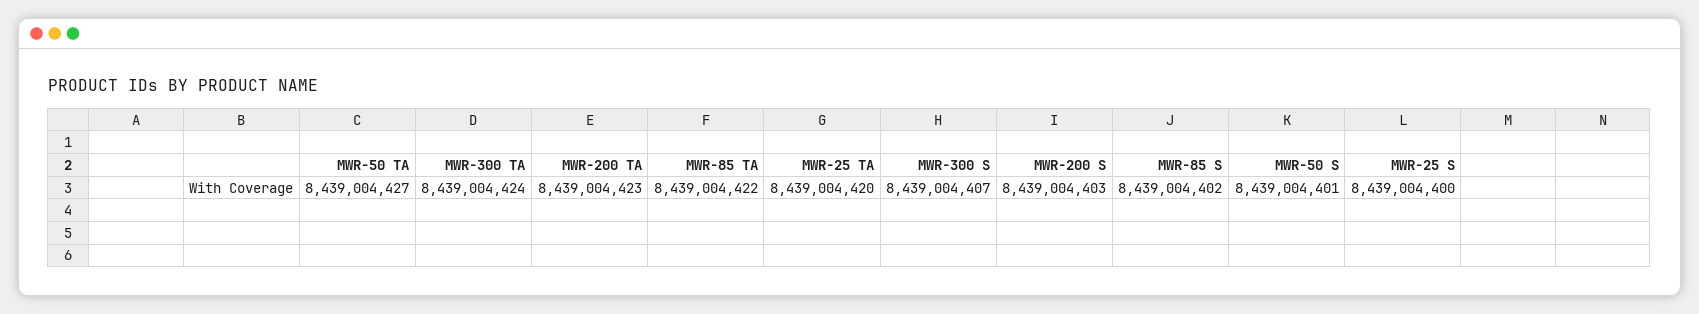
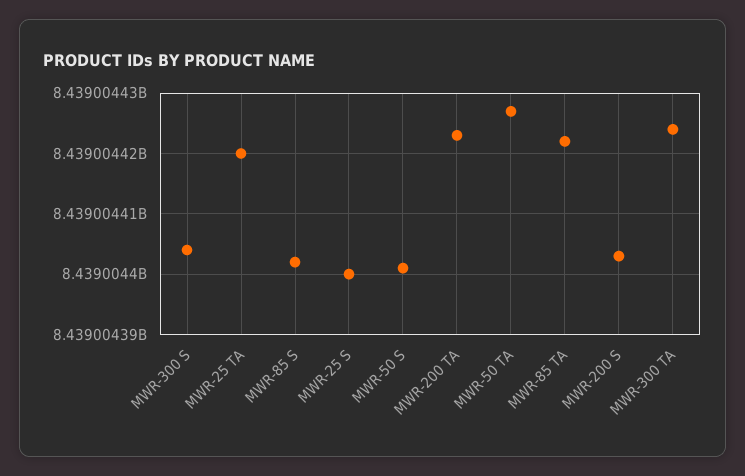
  {
    "MWR-50 TA": 8439004427,
    "MWR-300 TA": 8439004424,
    "MWR-200 TA": 8439004423,
    "MWR-85 TA": 8439004422,
    "MWR-25 TA": 8439004420,
-   "MWR-300 S": 8439004407,
+   "MWR-300 S": 8439004404,
    "MWR-200 S": 8439004403,
    "MWR-85 S": 8439004402,
    "MWR-50 S": 8439004401,
    "MWR-25 S": 8439004400
  }

